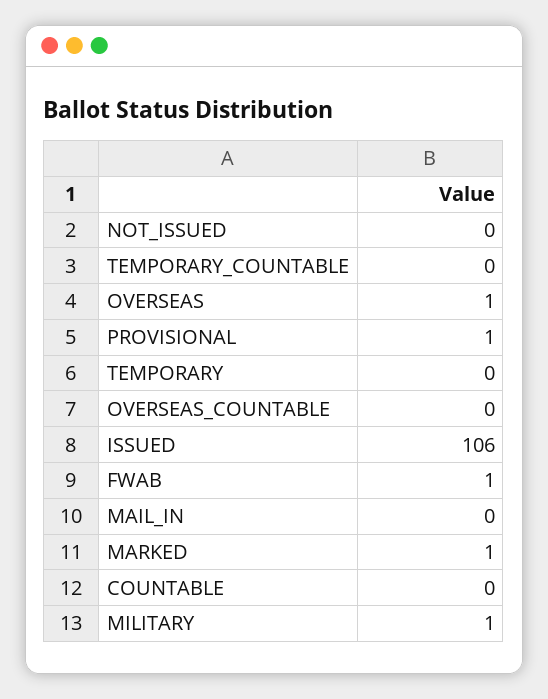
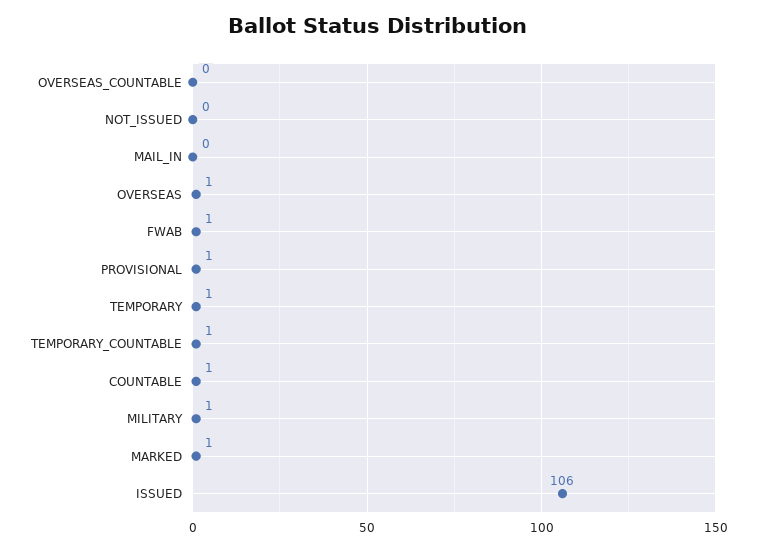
  {
    "NOT_ISSUED": 0,
-   "TEMPORARY_COUNTABLE": 0,
+   "TEMPORARY_COUNTABLE": 1,
    "OVERSEAS": 1,
    "PROVISIONAL": 1,
-   "TEMPORARY": 0,
+   "TEMPORARY": 1,
    "OVERSEAS_COUNTABLE": 0,
    "ISSUED": 106,
    "FWAB": 1,
    "MAIL_IN": 0,
    "MARKED": 1,
-   "COUNTABLE": 0,
+   "COUNTABLE": 1,
    "MILITARY": 1
  }

